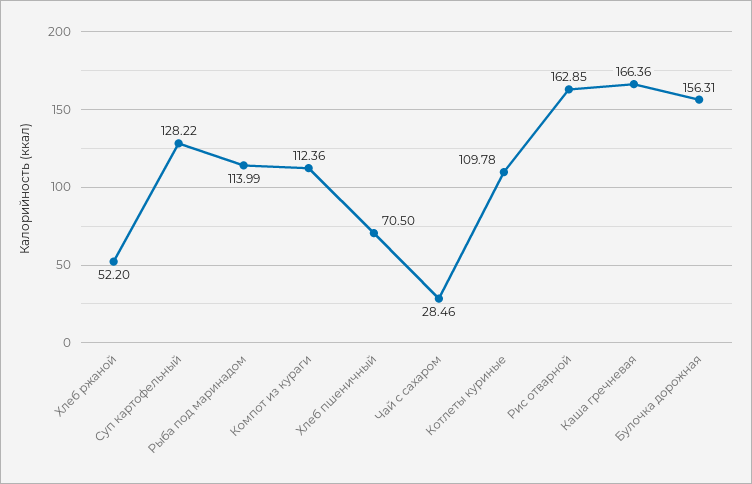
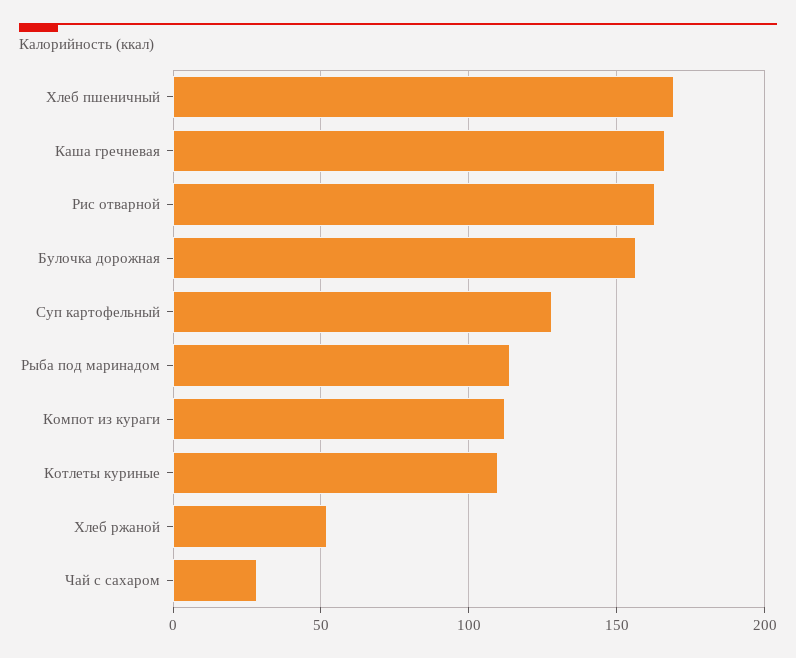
  {
    "Хлеб ржаной": 52.2,
    "Суп картофельный": 128.22,
    "Рыба под маринадом": 113.99,
    "Компот из кураги": 112.36,
-   "Хлеб пшеничный": 70.5,
+   "Хлеб пшеничный": 170,
    "Чай с сахаром": 28.46,
    "Котлеты куриные": 109.78,
    "Рис отварной": 162.85,
    "Каша гречневая": 166.36,
    "Булочка дорожная": 156.31
  }

